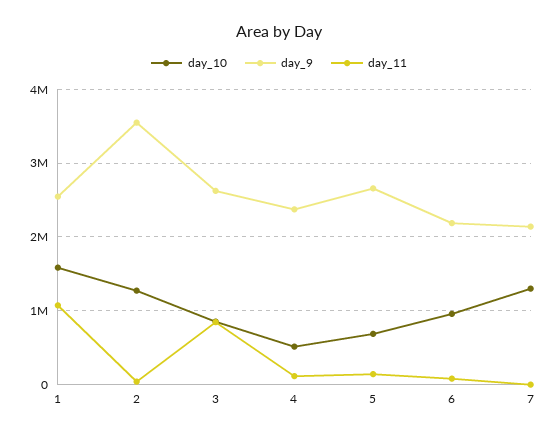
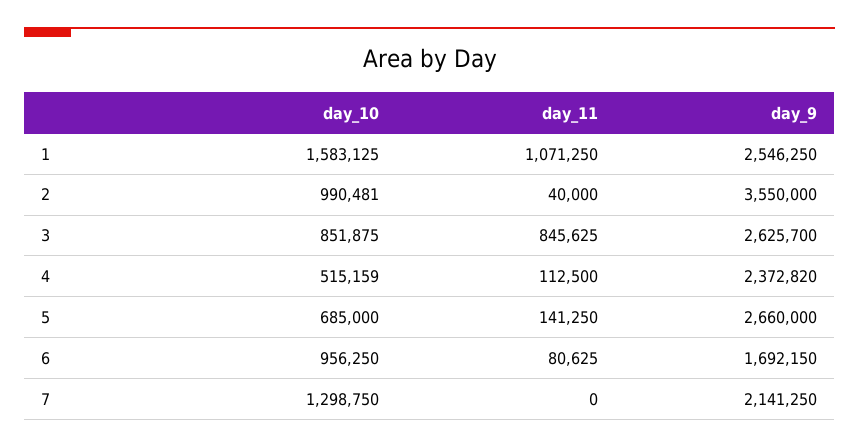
  {
    "day_10": {
      "1": 1583125,
-     "2": 1300000,
+     "2": 990481,
      "3": 851875,
      "4": 515159,
      "5": 685000,
      "6": 956250,
      "7": 1298750
    },
    "day_9": {
      "1": 2546250,
      "2": 3550000,
      "3": 2625700,
      "4": 2372820,
      "5": 2660000,
-     "6": 2200000,
+     "6": 1692150,
      "7": 2141250
    },
    "day_11": {
      "1": 1071250,
      "2": 40000,
      "3": 845625,
      "4": 112500,
      "5": 141250,
      "6": 80625,
      "7": 0
    }
  }

